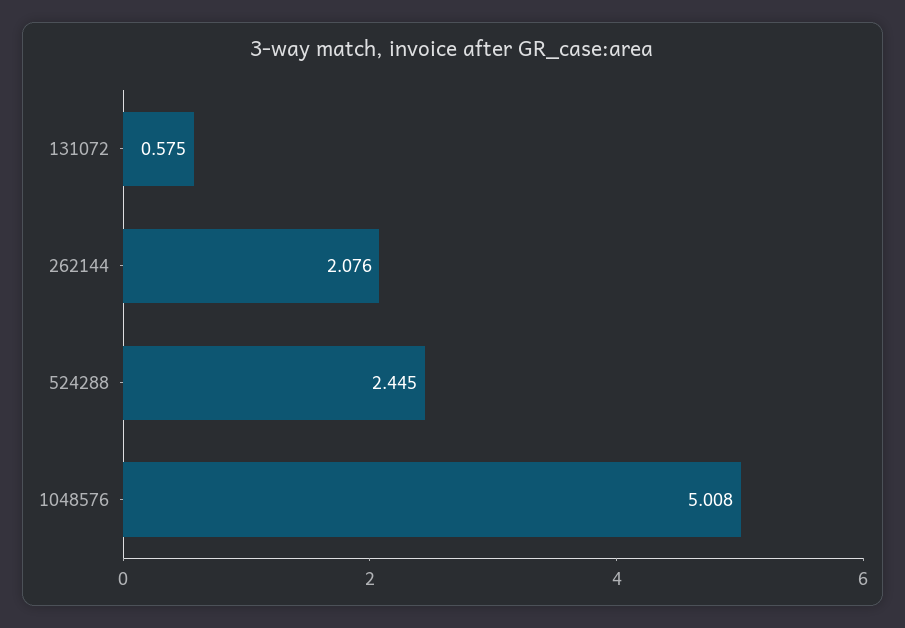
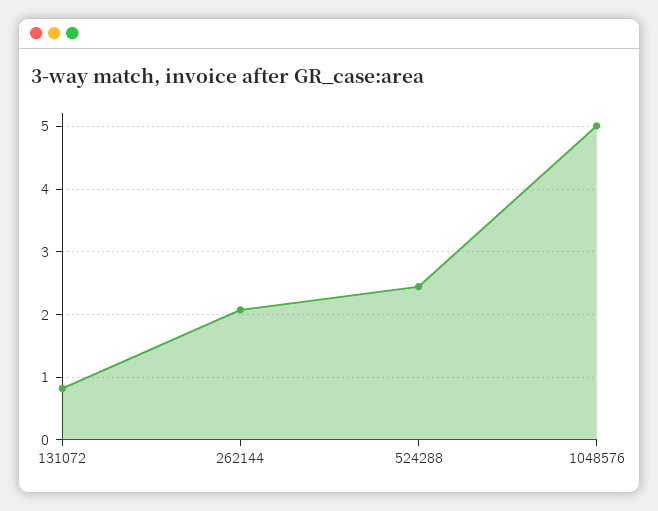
  {
-   "131072": 0.575,
+   "131072": 0.8,
    "262144": 2.076,
    "524288": 2.445,
    "1048576": 5.008
  }

